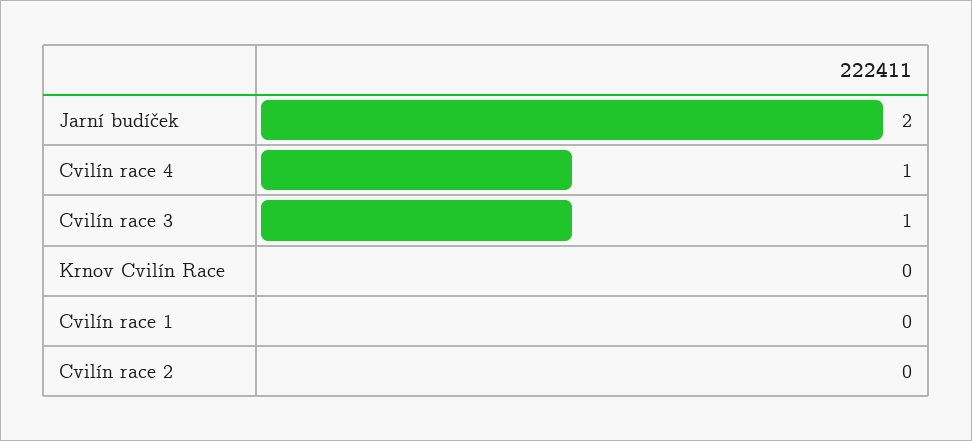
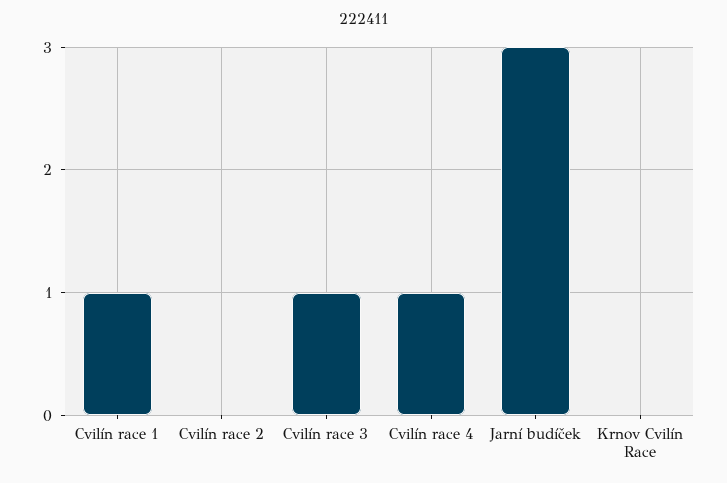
  {
-   "Jarní budíček": 2,
+   "Jarní budíček": 3,
    "Cvilín race 4": 1,
    "Cvilín race 3": 1,
    "Krnov Cvilín Race": 0,
-   "Cvilín race 1": 0,
+   "Cvilín race 1": 1,
    "Cvilín race 2": 0
  }

